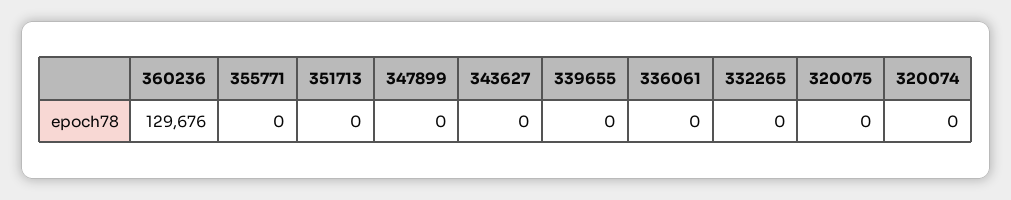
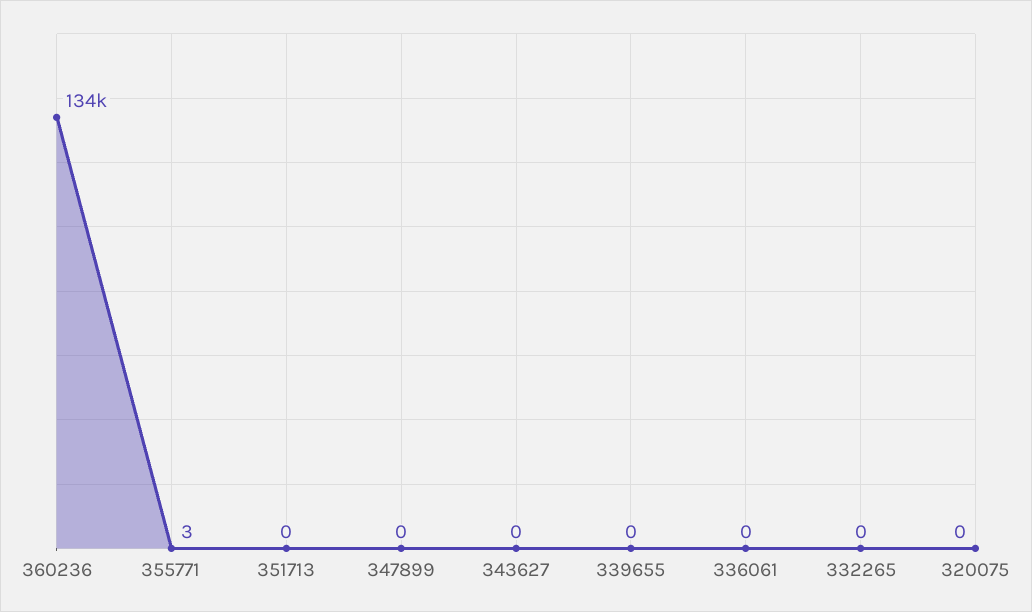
  {
-   "360236": 129676,
+   "360236": 134000,
-   "355771": 0,
+   "355771": 3,
    "351713": 0,
    "347899": 0,
    "343627": 0,
    "339655": 0,
    "336061": 0,
    "332265": 0,
-   "320075": 0,
+   "320075": 0
-   "320074": 0
  }

